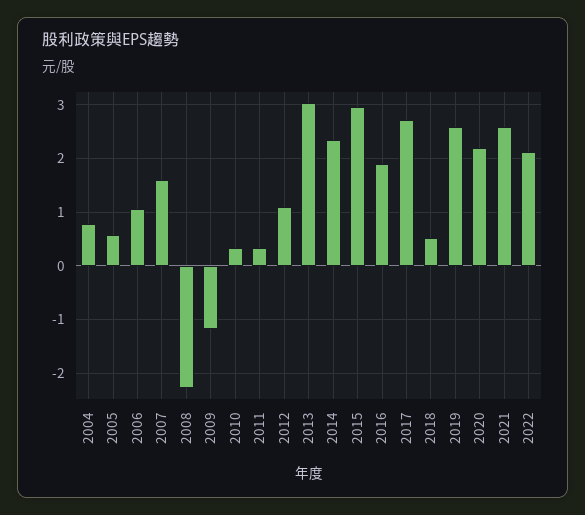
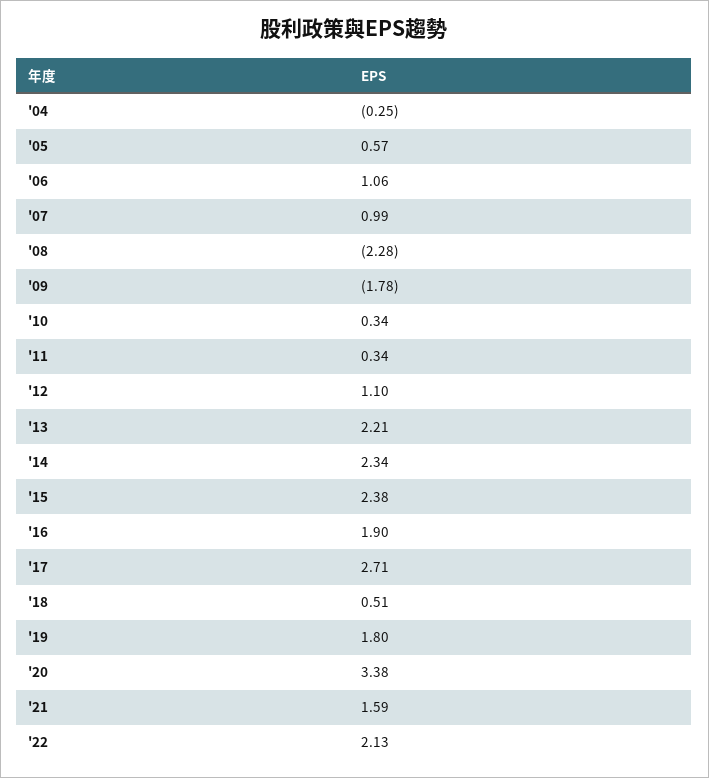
  {
-   "2004": 0.8,
+   "2004": -0.25,
    "2005": 0.57,
    "2006": 1.06,
-   "2007": 1.6,
+   "2007": 0.99,
    "2008": -2.28,
-   "2009": -1.2,
+   "2009": -1.78,
    "2010": 0.34,
    "2011": 0.34,
    "2012": 1.1,
-   "2013": 3,
+   "2013": 2.21,
    "2014": 2.34,
-   "2015": 3,
+   "2015": 2.38,
    "2016": 1.9,
    "2017": 2.71,
    "2018": 0.51,
-   "2019": 2.6,
+   "2019": 1.8,
-   "2020": 2.2,
+   "2020": 3.38,
-   "2021": 2.6,
+   "2021": 1.59,
    "2022": 2.13
  }

